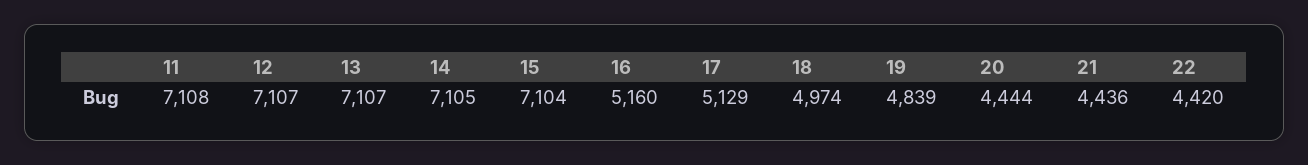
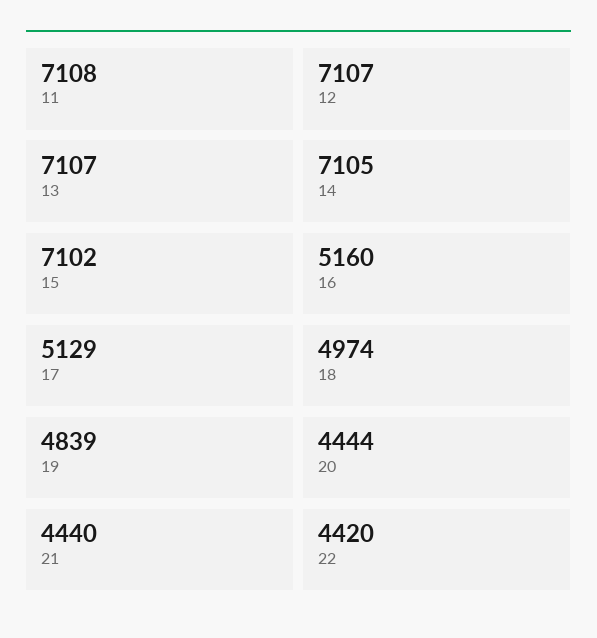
  {
    "11": 7108,
    "12": 7107,
    "13": 7107,
    "14": 7105,
-   "15": 7104,
+   "15": 7102,
    "16": 5160,
    "17": 5129,
    "18": 4974,
    "19": 4839,
    "20": 4444,
-   "21": 4436,
+   "21": 4440,
    "22": 4420
  }

